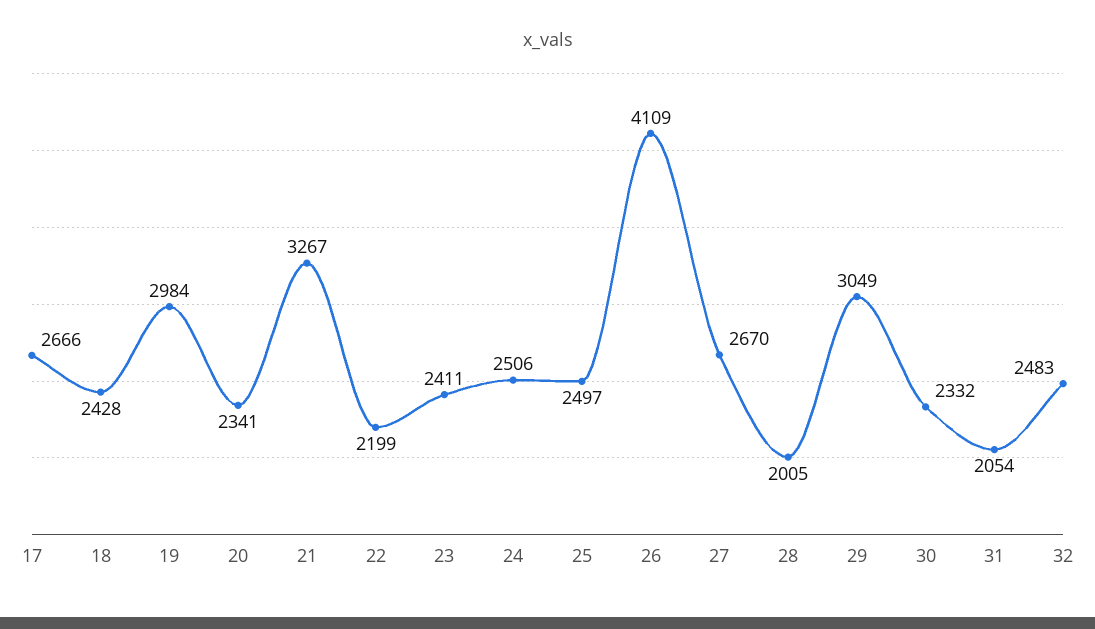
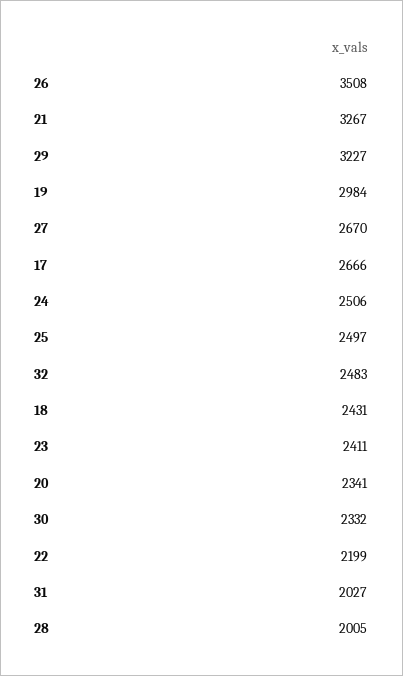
  {
    "17": 2666,
-   "18": 2428,
+   "18": 2431,
    "19": 2984,
    "20": 2341,
    "21": 3267,
    "22": 2199,
    "23": 2411,
    "24": 2506,
    "25": 2497,
-   "26": 4109,
+   "26": 3508,
    "27": 2670,
    "28": 2005,
-   "29": 3049,
+   "29": 3227,
    "30": 2332,
-   "31": 2054,
+   "31": 2027,
    "32": 2483
  }

